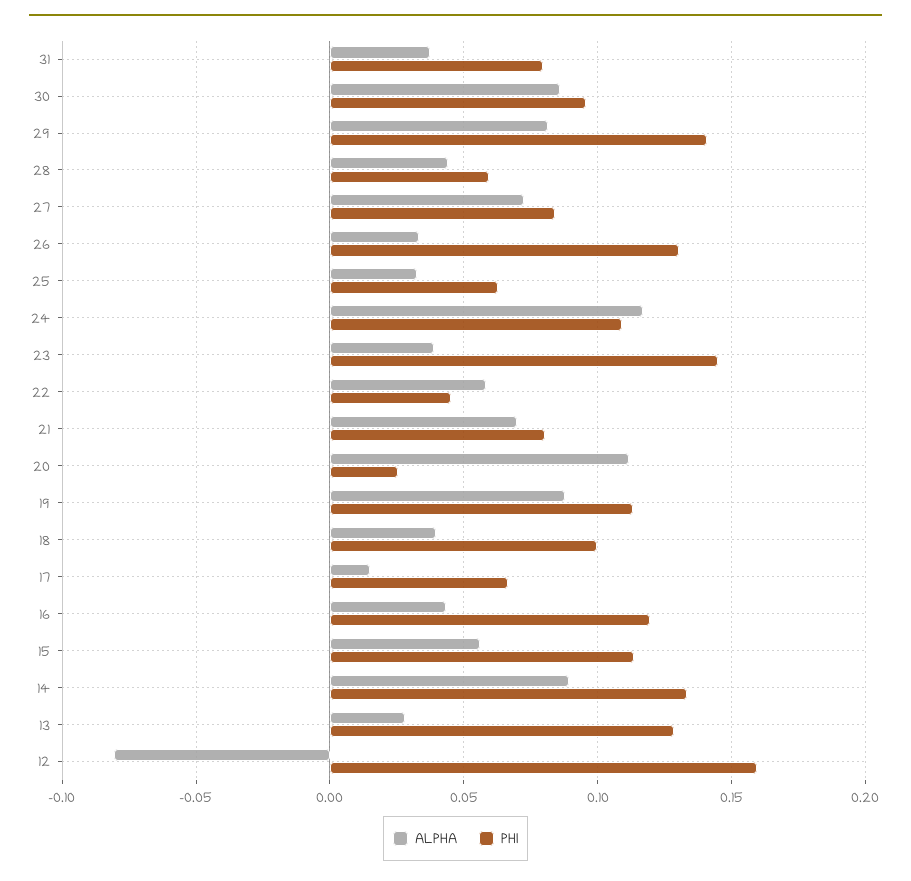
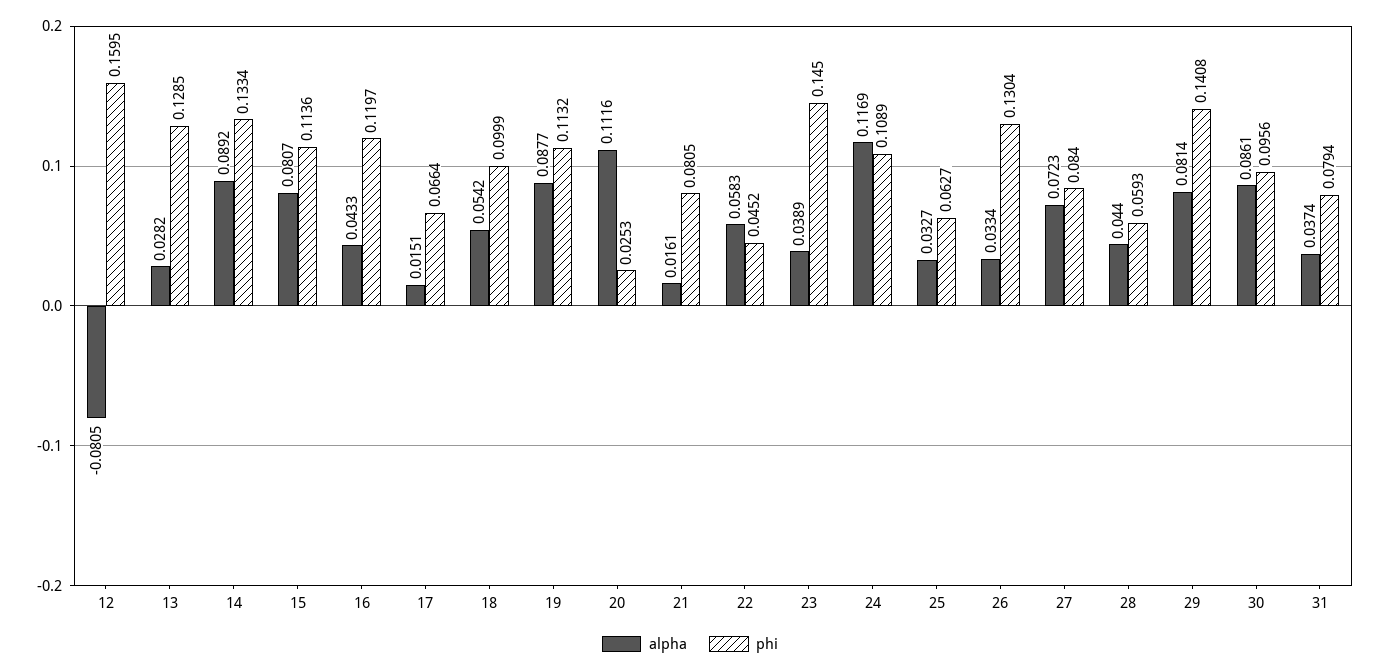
  {
    "ALPHA": {
      "31": 0.0374,
      "30": 0.0861,
      "29": 0.0814,
      "28": 0.044,
      "27": 0.0723,
      "26": 0.0334,
      "25": 0.0327,
      "24": 0.1169,
      "23": 0.0389,
      "22": 0.0583,
-     "21": 0.07,
+     "21": 0.0161,
      "20": 0.1116,
      "19": 0.0877,
-     "18": 0.04,
+     "18": 0.0542,
      "17": 0.0151,
      "16": 0.0433,
-     "15": 0.055,
+     "15": 0.0807,
      "14": 0.0892,
      "13": 0.0282,
      "12": -0.0805
    },
    "PHI": {
      "31": 0.0794,
      "30": 0.0956,
      "29": 0.1408,
      "28": 0.0593,
      "27": 0.084,
      "26": 0.1304,
      "25": 0.0627,
      "24": 0.1089,
      "23": 0.145,
      "22": 0.0452,
      "21": 0.0805,
      "20": 0.0253,
      "19": 0.1132,
      "18": 0.0999,
      "17": 0.0664,
      "16": 0.1197,
      "15": 0.1136,
      "14": 0.1334,
      "13": 0.1285,
      "12": 0.1595
    }
  }

